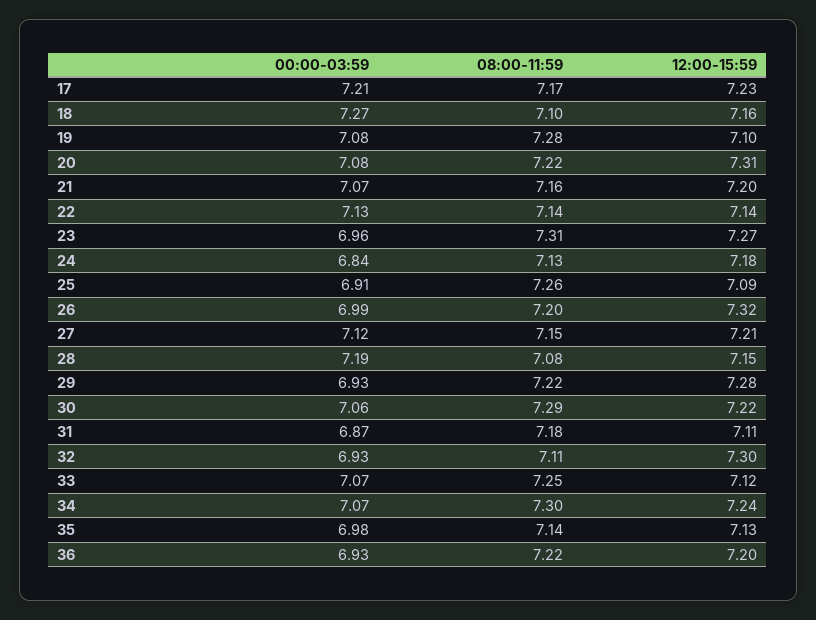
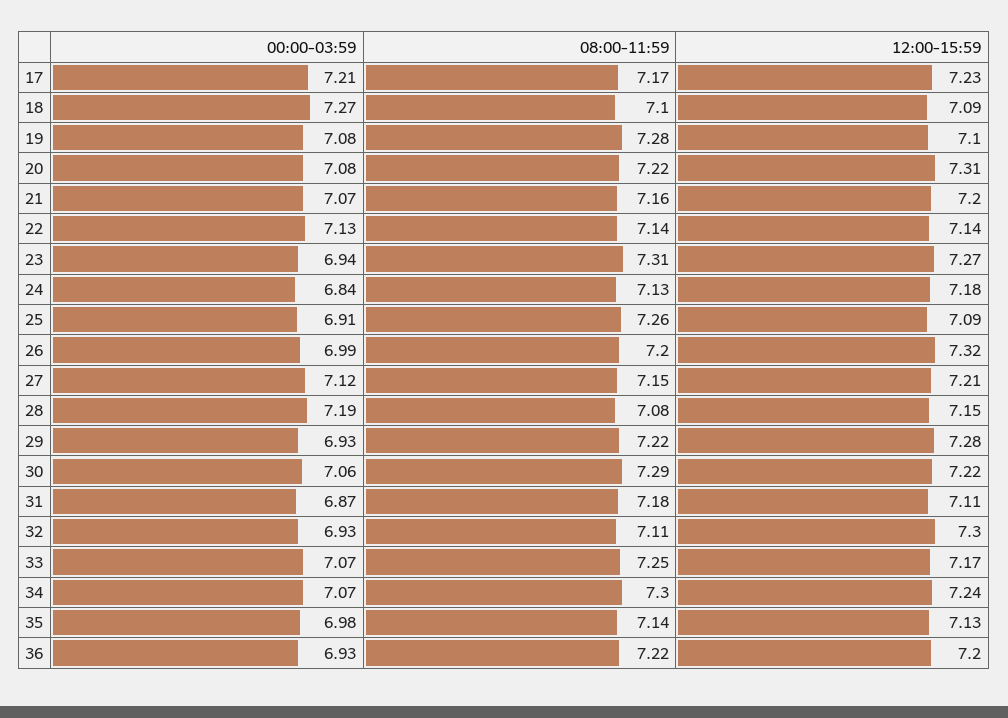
  {
    "00:00-03:59": {
      "17": 7.21,
      "18": 7.27,
      "19": 7.08,
      "20": 7.08,
      "21": 7.07,
      "22": 7.13,
-     "23": 6.96,
+     "23": 6.94,
      "24": 6.84,
      "25": 6.91,
      "26": 6.99,
      "27": 7.12,
      "28": 7.19,
      "29": 6.93,
      "30": 7.06,
      "31": 6.87,
      "32": 6.93,
      "33": 7.07,
      "34": 7.07,
      "35": 6.98,
      "36": 6.93
    },
    "08:00-11:59": {
      "17": 7.17,
      "18": 7.1,
      "19": 7.28,
      "20": 7.22,
      "21": 7.16,
      "22": 7.14,
      "23": 7.31,
      "24": 7.13,
      "25": 7.26,
      "26": 7.2,
      "27": 7.15,
      "28": 7.08,
      "29": 7.22,
      "30": 7.29,
      "31": 7.18,
      "32": 7.11,
      "33": 7.25,
      "34": 7.3,
      "35": 7.14,
      "36": 7.22
    },
    "12:00-15:59": {
      "17": 7.23,
-     "18": 7.16,
+     "18": 7.09,
      "19": 7.1,
      "20": 7.31,
      "21": 7.2,
      "22": 7.14,
      "23": 7.27,
      "24": 7.18,
      "25": 7.09,
      "26": 7.32,
      "27": 7.21,
      "28": 7.15,
      "29": 7.28,
      "30": 7.22,
      "31": 7.11,
      "32": 7.3,
-     "33": 7.12,
+     "33": 7.17,
      "34": 7.24,
      "35": 7.13,
      "36": 7.2
    }
  }

